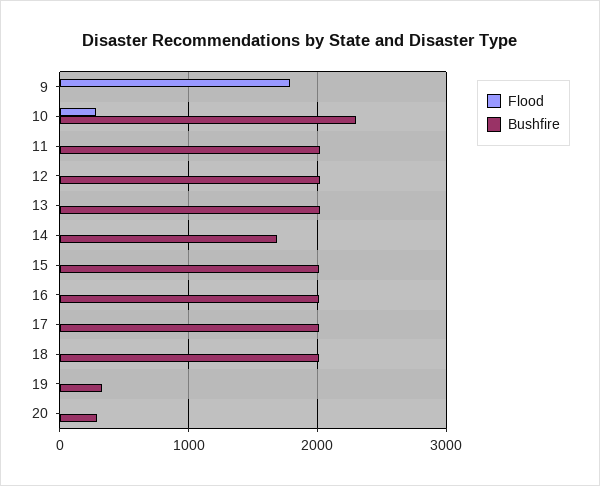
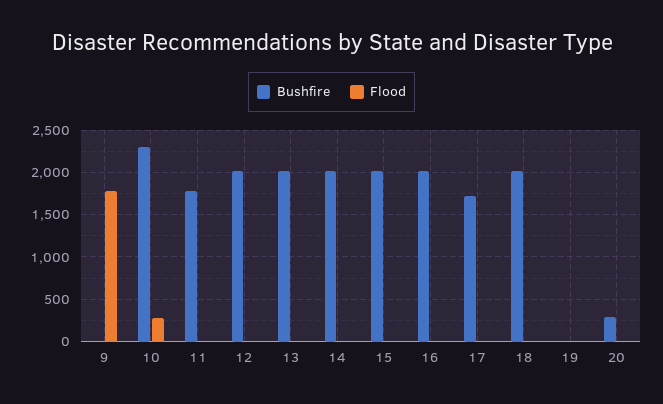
  {
    "Flood": {
      "9": 1800,
      "10": 300,
      "11": 0,
      "12": 0,
      "13": 0,
      "14": 0,
      "15": 0,
      "16": 0,
      "17": 0,
      "18": 0,
      "19": 0,
      "20": 0
    },
    "Bushfire": {
      "9": 0,
      "10": 2300,
-     "11": 2000,
+     "11": 1800,
      "12": 2000,
      "13": 2000,
-     "14": 1700,
+     "14": 2000,
      "15": 2000,
      "16": 2000,
-     "17": 2000,
+     "17": 1700,
      "18": 2000,
-     "19": 300,
+     "19": 0,
      "20": 300
    }
  }

